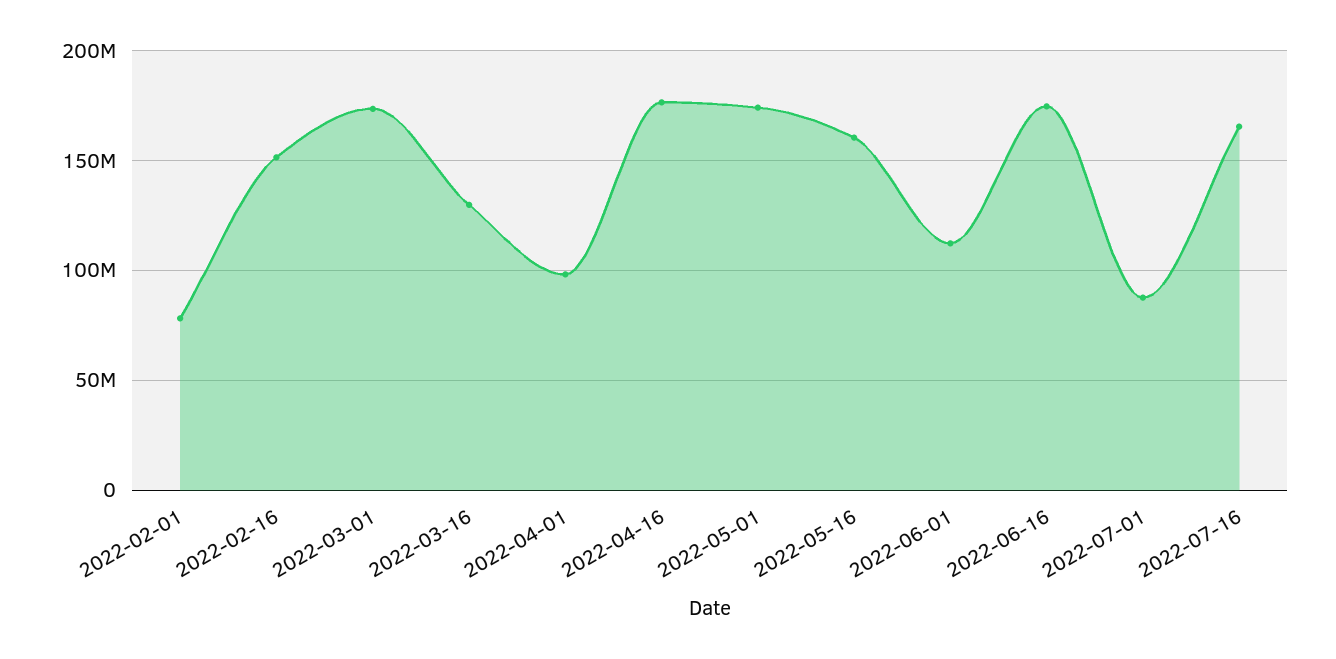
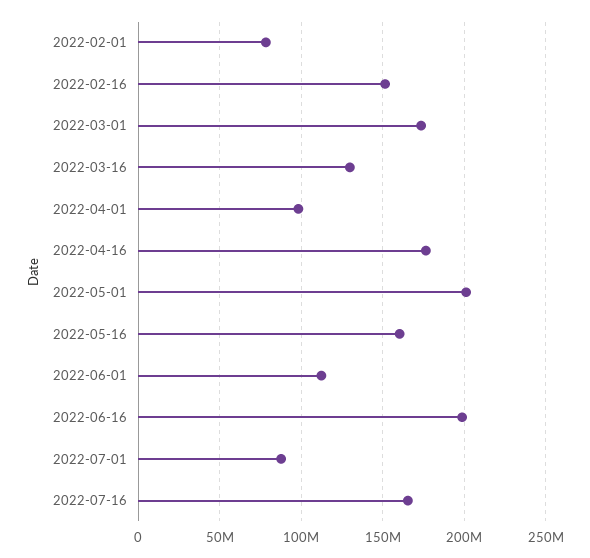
  {
    "2022-02-01": 80000000,
    "2022-02-16": 150000000,
    "2022-03-01": 175000000,
    "2022-03-16": 130000000,
    "2022-04-01": 100000000,
    "2022-04-16": 175000000,
-   "2022-05-01": 175000000,
+   "2022-05-01": 200000000,
    "2022-05-16": 160000000,
    "2022-06-01": 110000000,
-   "2022-06-16": 175000000,
+   "2022-06-16": 200000000,
    "2022-07-01": 90000000,
    "2022-07-16": 165000000
  }

